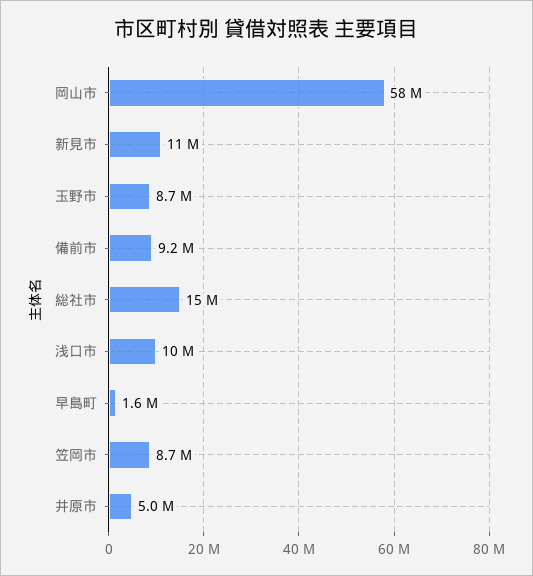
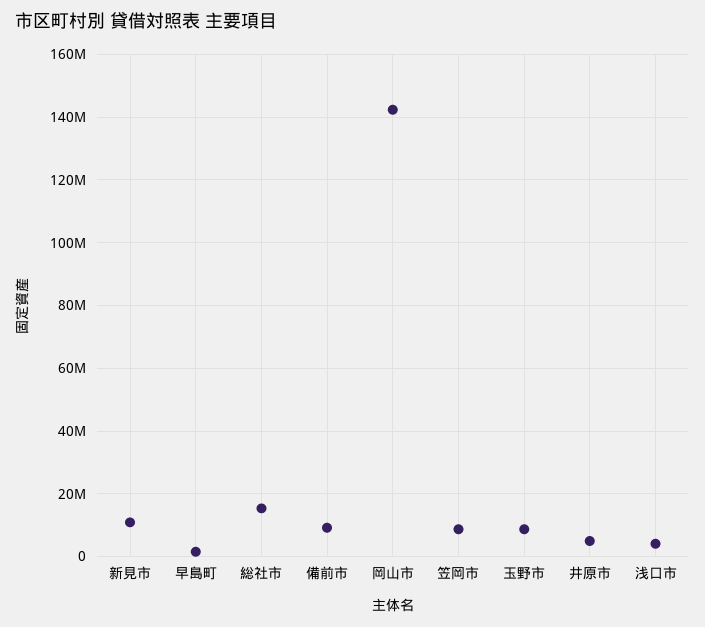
  {
-   "岡山市": 58000000,
+   "岡山市": 142000000,
    "新見市": 11000000,
    "玉野市": 8700000,
    "備前市": 9200000,
    "総社市": 15000000,
-   "浅口市": 10000000,
+   "浅口市": 4000000,
    "早島町": 1600000,
    "笠岡市": 8700000,
    "井原市": 5000000
  }

